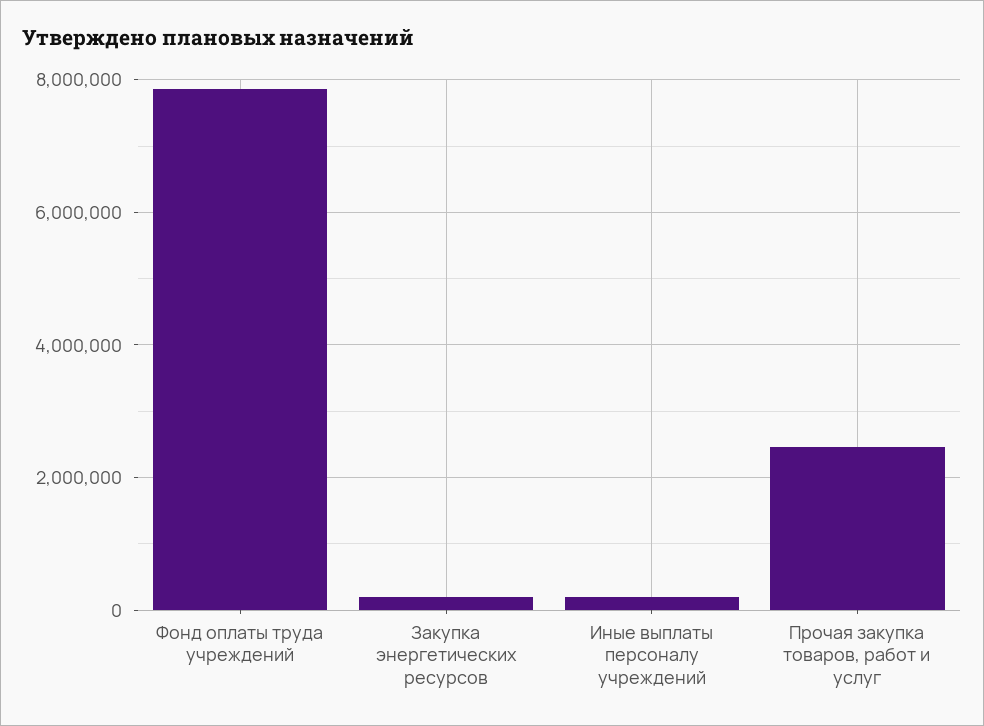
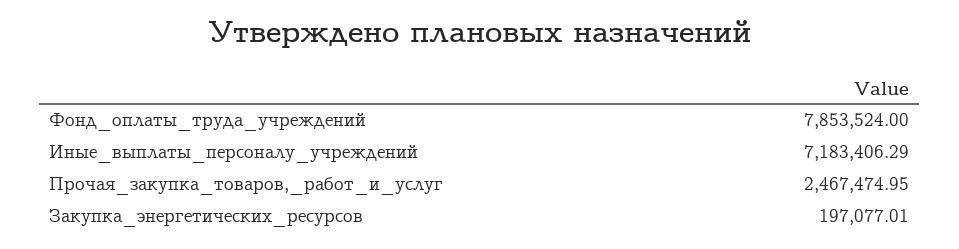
  {
    "Фонд оплаты труда учреждений": 7853524,
    "Закупка энергетических ресурсов": 197077.01,
-   "Иные выплаты персоналу учреждений": 200000,
+   "Иные выплаты персоналу учреждений": 7183406.29,
    "Прочая закупка товаров, работ и услуг": 2467474.95
  }

